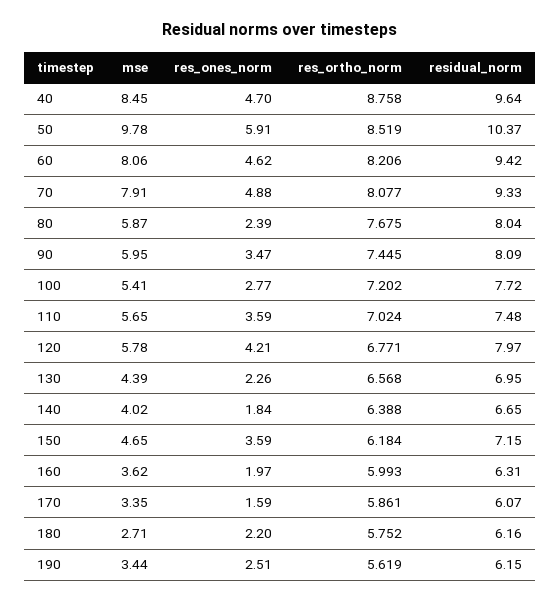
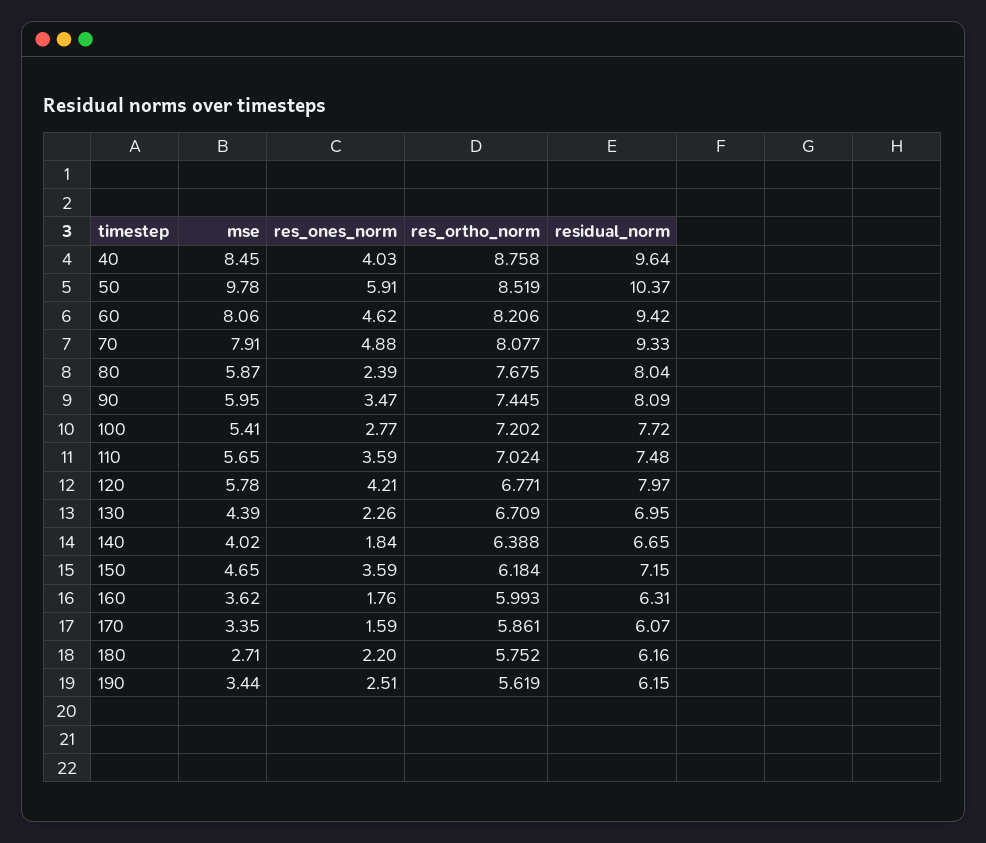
  {
    "mse": {
      "40": 8.45,
      "50": 9.78,
      "60": 8.06,
      "70": 7.91,
      "80": 5.87,
      "90": 5.95,
      "100": 5.41,
      "110": 5.65,
      "120": 5.78,
      "130": 4.39,
      "140": 4.02,
      "150": 4.65,
      "160": 3.62,
      "170": 3.35,
      "180": 2.71,
      "190": 3.44
    },
    "res_ones_norm": {
-     "40": 4.7,
+     "40": 4.03,
      "50": 5.91,
      "60": 4.62,
      "70": 4.88,
      "80": 2.39,
      "90": 3.47,
      "100": 2.77,
      "110": 3.59,
      "120": 4.21,
      "130": 2.26,
      "140": 1.84,
      "150": 3.59,
-     "160": 1.97,
+     "160": 1.76,
      "170": 1.59,
      "180": 2.2,
      "190": 2.51
    },
    "res_ortho_norm": {
      "40": 8.758,
      "50": 8.519,
      "60": 8.206,
      "70": 8.077,
      "80": 7.675,
      "90": 7.445,
      "100": 7.202,
      "110": 7.024,
      "120": 6.771,
-     "130": 6.568,
+     "130": 6.709,
      "140": 6.388,
      "150": 6.184,
      "160": 5.993,
      "170": 5.861,
      "180": 5.752,
      "190": 5.619
    },
    "residual_norm": {
      "40": 9.64,
      "50": 10.37,
      "60": 9.42,
      "70": 9.33,
      "80": 8.04,
      "90": 8.09,
      "100": 7.72,
      "110": 7.48,
      "120": 7.97,
      "130": 6.95,
      "140": 6.65,
      "150": 7.15,
      "160": 6.31,
      "170": 6.07,
      "180": 6.16,
      "190": 6.15
    }
  }

